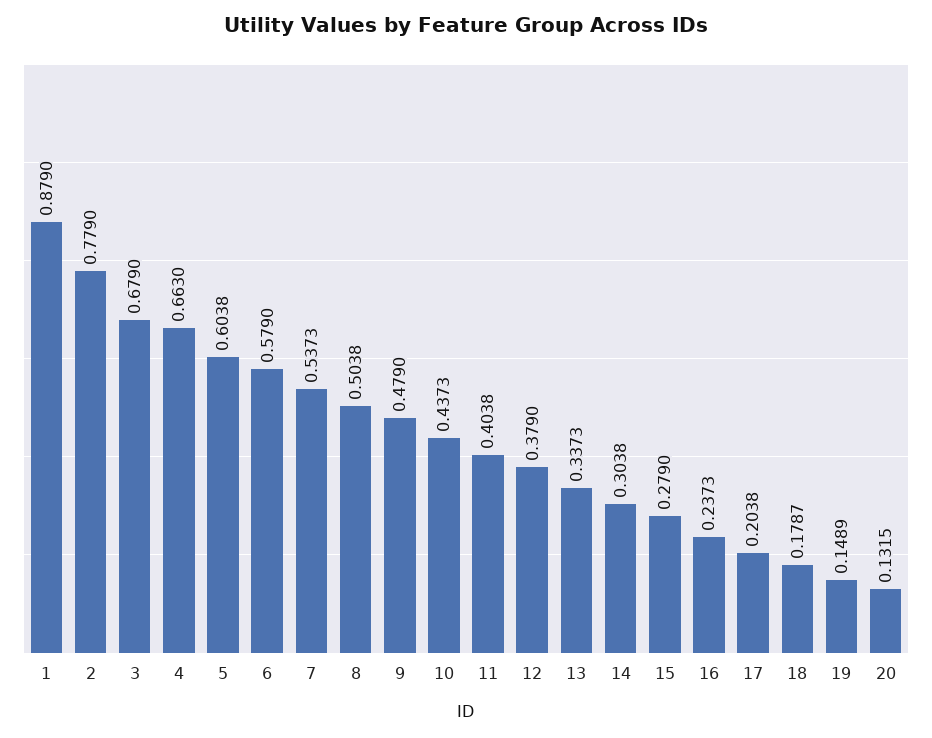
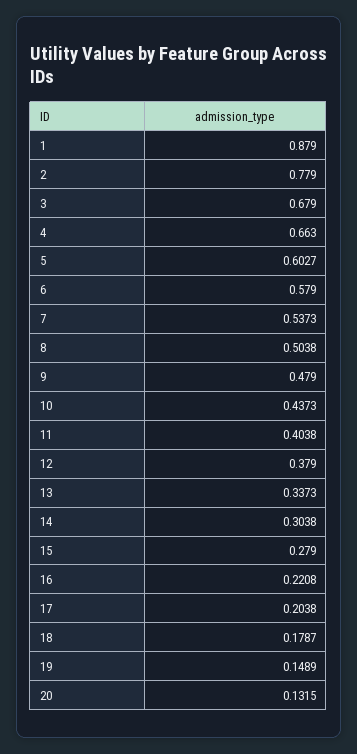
  {
    "1": 0.879,
    "2": 0.779,
    "3": 0.679,
    "4": 0.663,
-   "5": 0.6038,
+   "5": 0.6027,
    "6": 0.579,
    "7": 0.5373,
    "8": 0.5038,
    "9": 0.479,
    "10": 0.4373,
    "11": 0.4038,
    "12": 0.379,
    "13": 0.3373,
    "14": 0.3038,
    "15": 0.279,
-   "16": 0.2373,
+   "16": 0.2208,
    "17": 0.2038,
    "18": 0.1787,
    "19": 0.1489,
    "20": 0.1315
  }

